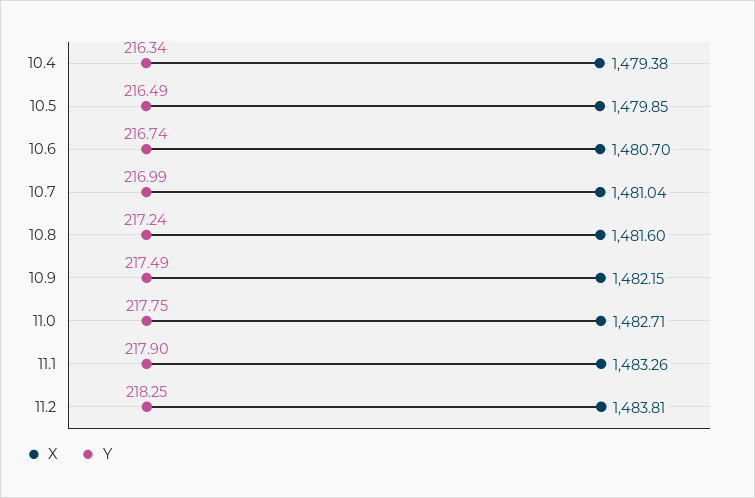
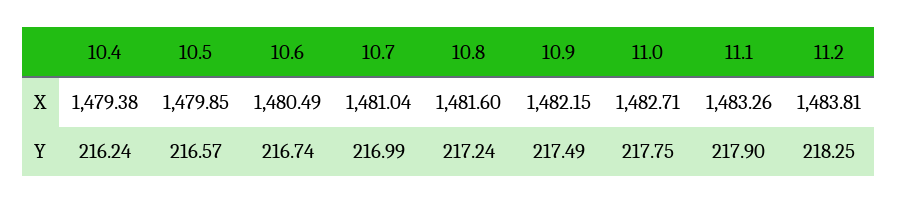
  {
    "X": {
      "10.4": 1479.38,
      "10.5": 1479.85,
-     "10.6": 1480.7,
+     "10.6": 1480.49,
      "10.7": 1481.04,
      "10.8": 1481.6,
      "10.9": 1482.15,
      "11.0": 1482.71,
      "11.1": 1483.26,
      "11.2": 1483.81
    },
    "Y": {
-     "10.4": 216.34,
+     "10.4": 216.24,
-     "10.5": 216.49,
+     "10.5": 216.57,
      "10.6": 216.74,
      "10.7": 216.99,
      "10.8": 217.24,
      "10.9": 217.49,
      "11.0": 217.75,
      "11.1": 217.9,
      "11.2": 218.25
    }
  }

